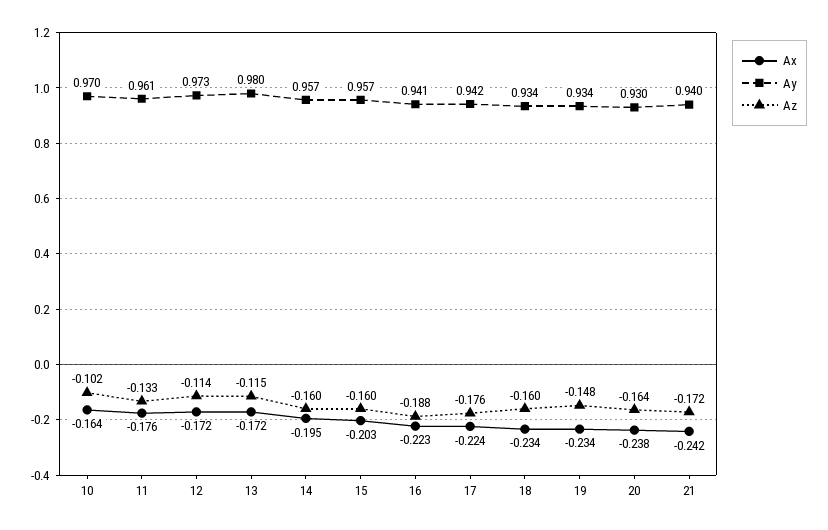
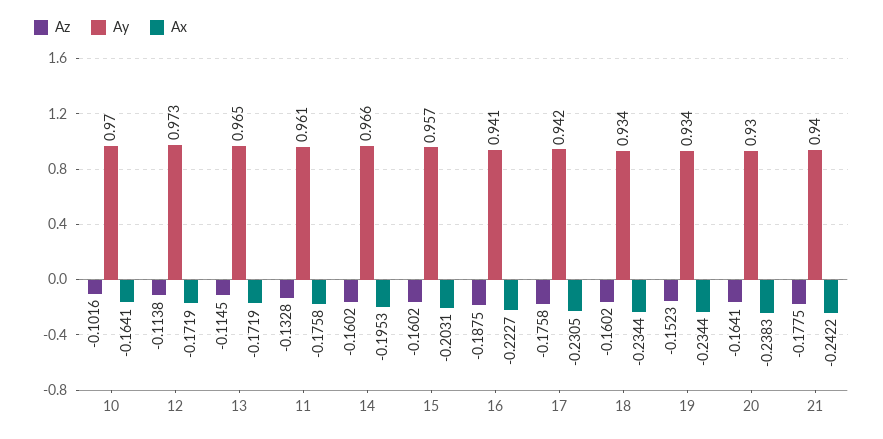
  {
    "Ax": {
      "10": -0.1641,
      "11": -0.1758,
      "12": -0.1719,
      "13": -0.1719,
      "14": -0.1953,
      "15": -0.2031,
      "16": -0.2227,
-     "17": -0.224,
+     "17": -0.2305,
      "18": -0.2344,
      "19": -0.2344,
      "20": -0.2383,
      "21": -0.2422
    },
    "Ay": {
      "10": 0.97,
      "11": 0.961,
      "12": 0.973,
-     "13": 0.98,
+     "13": 0.965,
-     "14": 0.957,
+     "14": 0.966,
      "15": 0.957,
      "16": 0.941,
      "17": 0.942,
      "18": 0.934,
      "19": 0.934,
      "20": 0.93,
      "21": 0.94
    },
    "Az": {
      "10": -0.1016,
      "11": -0.1328,
      "12": -0.1138,
      "13": -0.1145,
      "14": -0.1602,
      "15": -0.1602,
      "16": -0.1875,
      "17": -0.1758,
      "18": -0.1602,
-     "19": -0.148,
+     "19": -0.1523,
      "20": -0.1641,
-     "21": -0.172
+     "21": -0.1775
    }
  }

